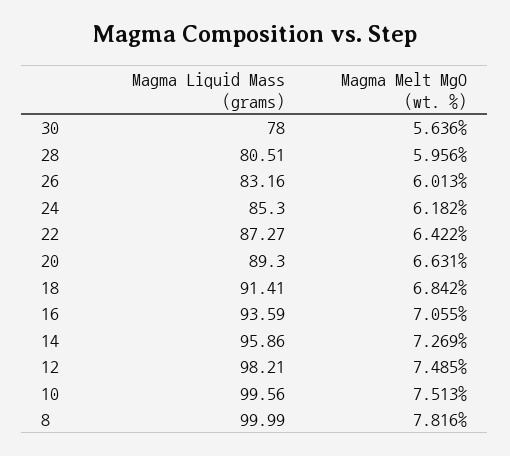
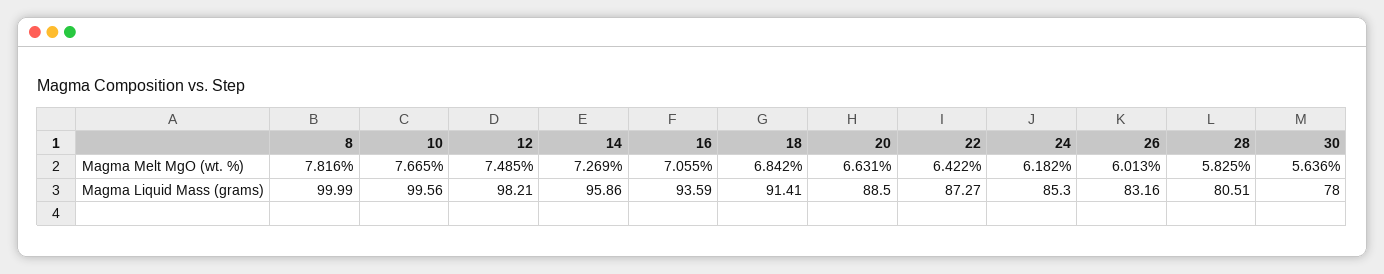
  {
    "Magma Liquid Mass (grams)": {
      "30": 78,
      "28": 80.51,
      "26": 83.16,
      "24": 85.3,
      "22": 87.27,
-     "20": 89.3,
+     "20": 88.5,
      "18": 91.41,
      "16": 93.59,
      "14": 95.86,
      "12": 98.21,
      "10": 99.56,
      "8": 99.99
    },
    "Magma Melt MgO (wt. %)": {
      "30": 5.636,
-     "28": 5.956,
+     "28": 5.825,
      "26": 6.013,
      "24": 6.182,
      "22": 6.422,
      "20": 6.631,
      "18": 6.842,
      "16": 7.055,
      "14": 7.269,
      "12": 7.485,
-     "10": 7.513,
+     "10": 7.665,
      "8": 7.816
    }
  }

